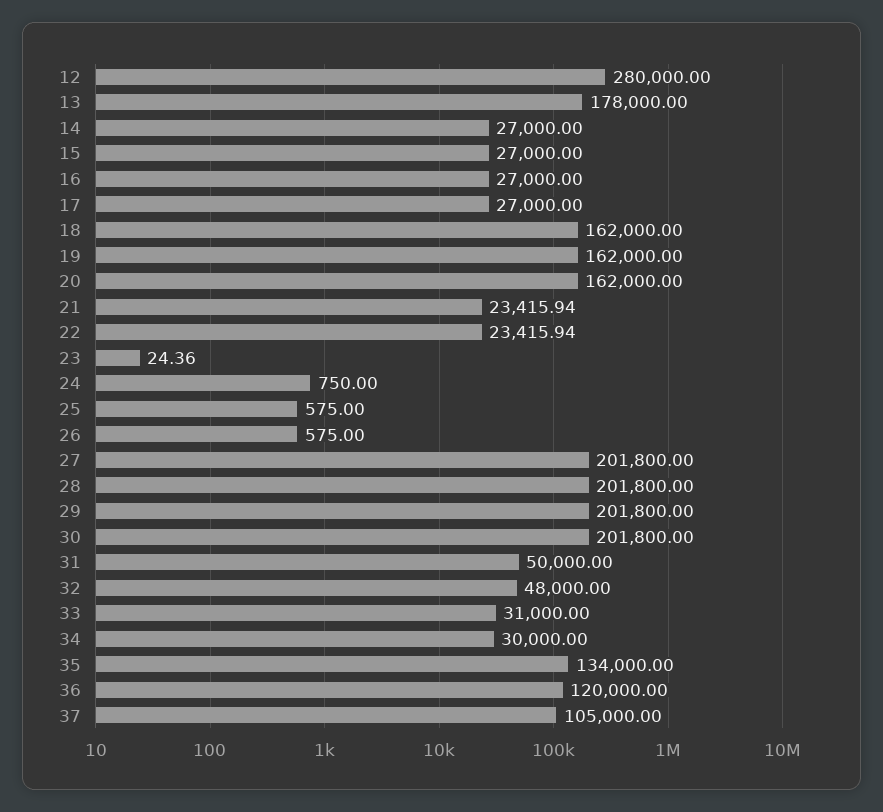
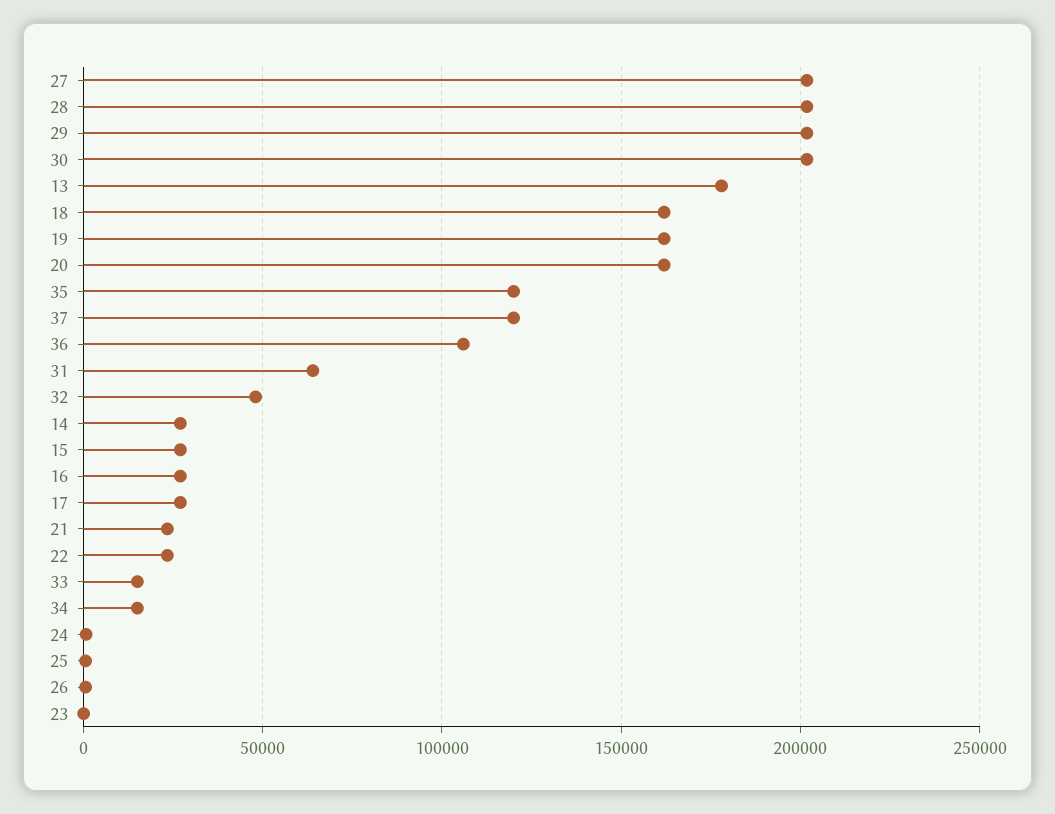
  {
-   "12": 280000,
    "13": 178000,
    "14": 27000,
    "15": 27000,
    "16": 27000,
    "17": 27000,
    "18": 162000,
    "19": 162000,
    "20": 162000,
    "21": 23415.94,
    "22": 23415.94,
    "23": 24.36,
    "24": 750,
    "25": 575,
    "26": 575,
    "27": 201800,
    "28": 201800,
    "29": 201800,
    "30": 201800,
-   "31": 50000,
+   "31": 65000,
    "32": 48000,
-   "33": 31000,
+   "33": 15000,
-   "34": 30000,
+   "34": 15000,
-   "35": 134000,
+   "35": 120000,
-   "36": 120000,
+   "36": 105000,
-   "37": 105000
+   "37": 120000
  }

